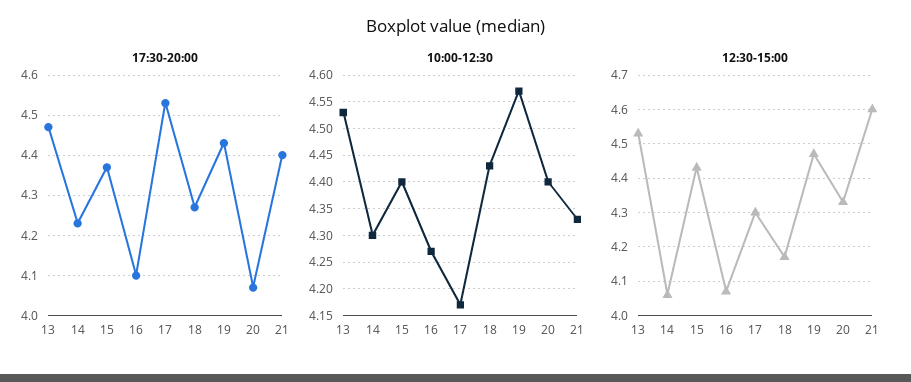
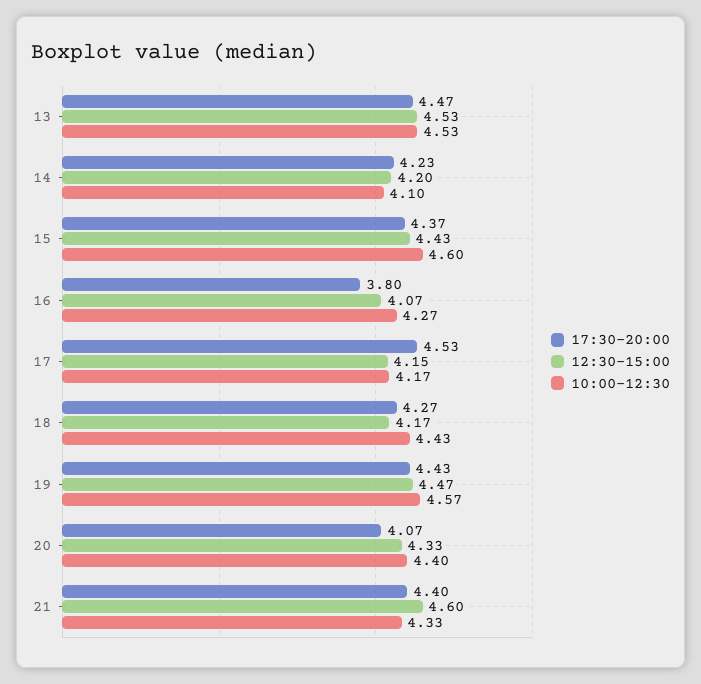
  {
    "17:30-20:00": {
      "13": 4.47,
      "14": 4.23,
      "15": 4.37,
-     "16": 4.1,
+     "16": 3.8,
      "17": 4.53,
      "18": 4.27,
      "19": 4.43,
      "20": 4.07,
      "21": 4.4
    },
    "10:00-12:30": {
      "13": 4.53,
-     "14": 4.3,
+     "14": 4.1,
-     "15": 4.4,
+     "15": 4.6,
      "16": 4.27,
      "17": 4.17,
      "18": 4.43,
      "19": 4.57,
      "20": 4.4,
      "21": 4.33
    },
    "12:30-15:00": {
      "13": 4.53,
-     "14": 4.05,
+     "14": 4.2,
      "15": 4.43,
      "16": 4.07,
-     "17": 4.3,
+     "17": 4.15,
      "18": 4.17,
      "19": 4.47,
      "20": 4.33,
      "21": 4.6
    }
  }

